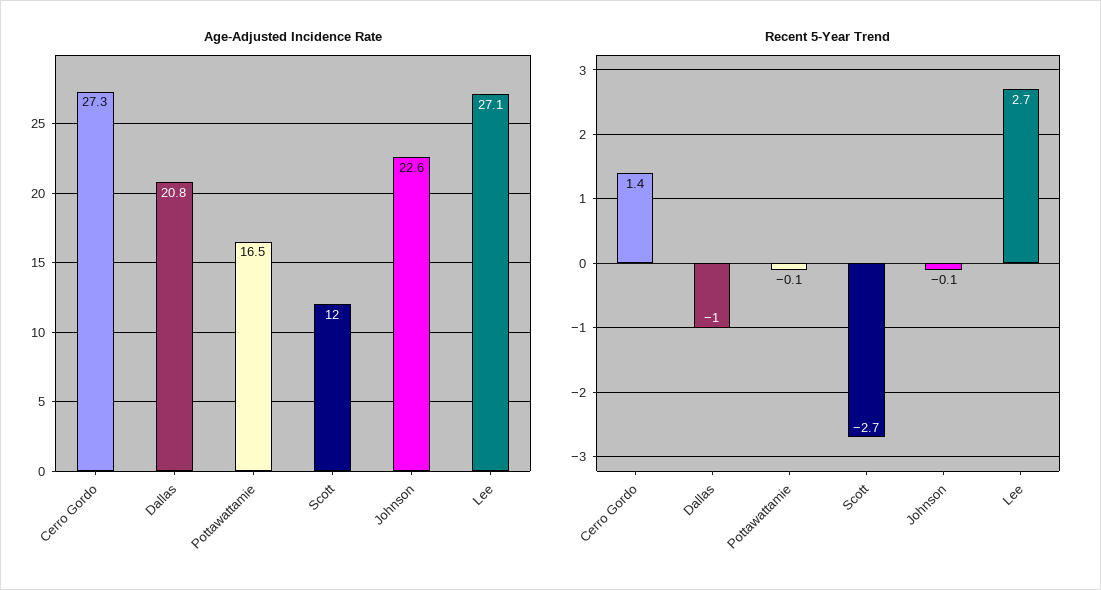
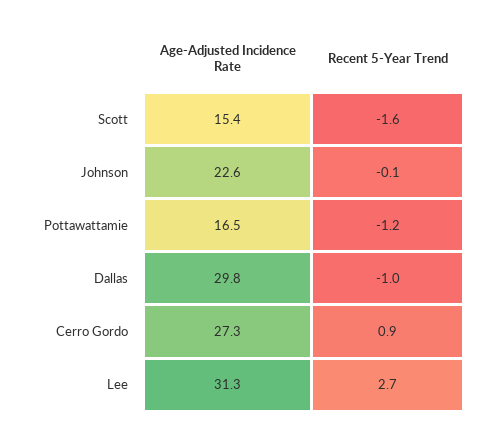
  {
    "Age-Adjusted Incidence Rate": {
      "Cerro Gordo": 27.3,
-     "Dallas": 20.8,
+     "Dallas": 29.8,
      "Pottawattamie": 16.5,
-     "Scott": 12,
+     "Scott": 15.4,
      "Johnson": 22.6,
-     "Lee": 27.1
+     "Lee": 31.3
    },
    "Recent 5-Year Trend": {
-     "Cerro Gordo": 1.4,
+     "Cerro Gordo": 0.9,
      "Dallas": -1,
-     "Pottawattamie": -0.1,
+     "Pottawattamie": -1.2,
-     "Scott": -2.7,
+     "Scott": -1.6,
      "Johnson": -0.1,
      "Lee": 2.7
    }
  }

